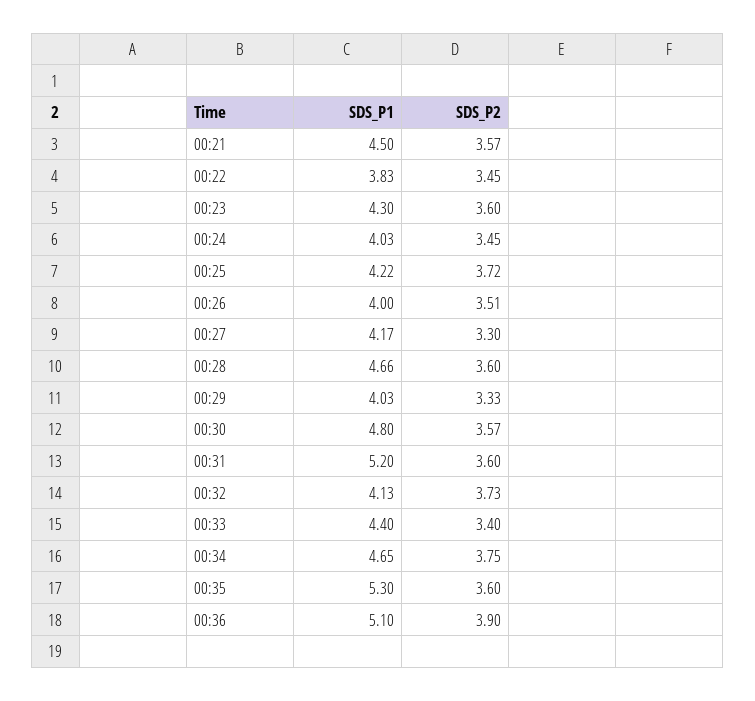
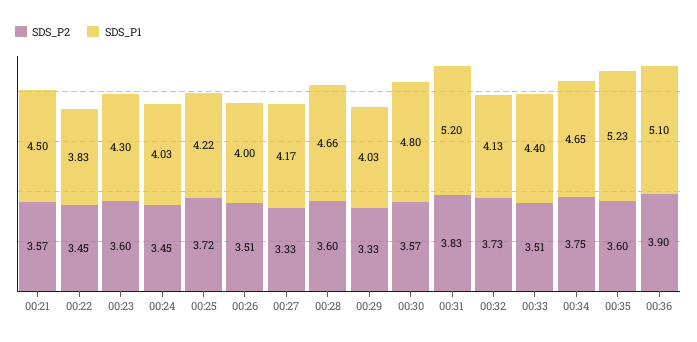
  {
    "SDS_P1": {
      "00:21": 4.5,
      "00:22": 3.83,
      "00:23": 4.3,
      "00:24": 4.03,
      "00:25": 4.22,
      "00:26": 4,
      "00:27": 4.17,
      "00:28": 4.66,
      "00:29": 4.03,
      "00:30": 4.8,
      "00:31": 5.2,
      "00:32": 4.13,
      "00:33": 4.4,
      "00:34": 4.65,
-     "00:35": 5.3,
+     "00:35": 5.23,
      "00:36": 5.1
    },
    "SDS_P2": {
      "00:21": 3.57,
      "00:22": 3.45,
      "00:23": 3.6,
      "00:24": 3.45,
      "00:25": 3.72,
      "00:26": 3.51,
-     "00:27": 3.3,
+     "00:27": 3.33,
      "00:28": 3.6,
      "00:29": 3.33,
      "00:30": 3.57,
-     "00:31": 3.6,
+     "00:31": 3.83,
      "00:32": 3.73,
-     "00:33": 3.4,
+     "00:33": 3.51,
      "00:34": 3.75,
      "00:35": 3.6,
      "00:36": 3.9
    }
  }

